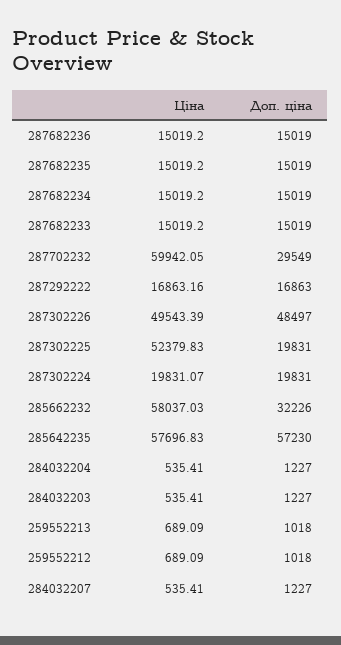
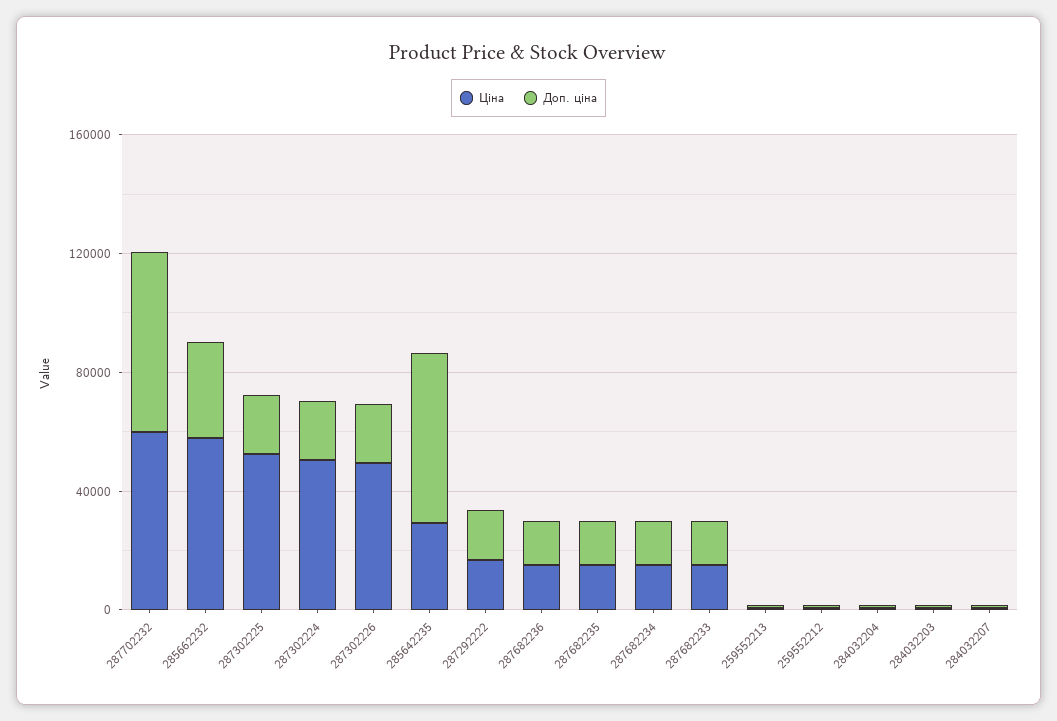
  {
    "Ціна": {
      "287682236": 15019.2,
      "287682235": 15019.2,
      "287682234": 15019.2,
      "287682233": 15019.2,
      "287702232": 59942.05,
      "287292222": 16863.16,
      "287302226": 49543.39,
      "287302225": 52379.83,
-     "287302224": 19831.07,
+     "287302224": 50000,
      "285662232": 58037.03,
-     "285642235": 57696.83,
+     "285642235": 30000,
      "284032204": 535.41,
      "284032203": 535.41,
      "259552213": 689.09,
      "259552212": 689.09,
      "284032207": 535.41
    },
    "Доп. ціна": {
      "287682236": 15019,
      "287682235": 15019,
      "287682234": 15019,
      "287682233": 15019,
-     "287702232": 29549,
+     "287702232": 60000,
      "287292222": 16863,
-     "287302226": 48497,
+     "287302226": 20000,
      "287302225": 19831,
      "287302224": 19831,
      "285662232": 32226,
      "285642235": 57230,
      "284032204": 1227,
      "284032203": 1227,
      "259552213": 1018,
      "259552212": 1018,
      "284032207": 1227
    }
  }

